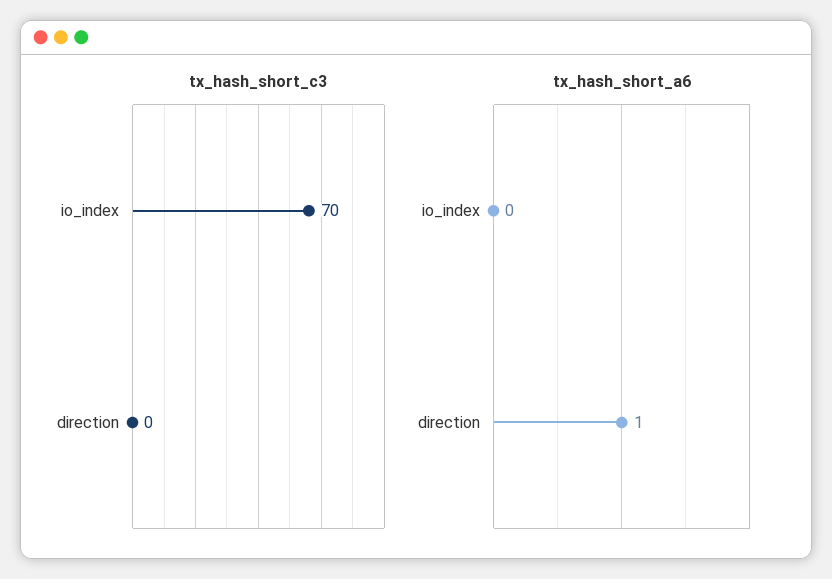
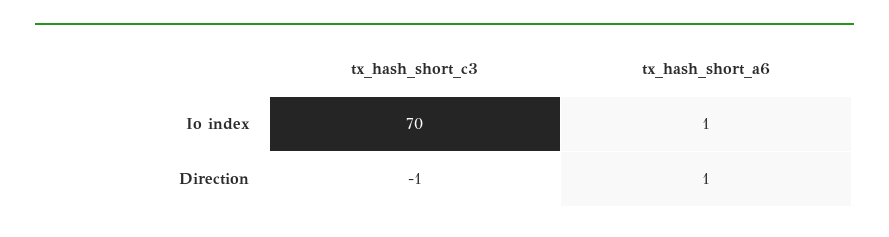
  {
    "tx_hash_short_c3": {
      "io_index": 70,
-     "direction": 0
+     "direction": -1
    },
    "tx_hash_short_a6": {
-     "io_index": 0,
+     "io_index": 1,
      "direction": 1
    }
  }

